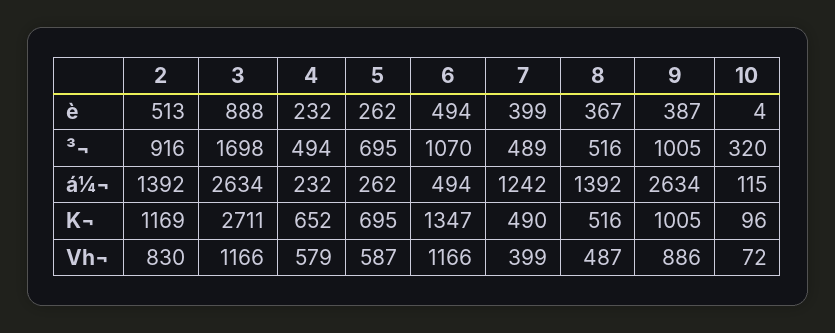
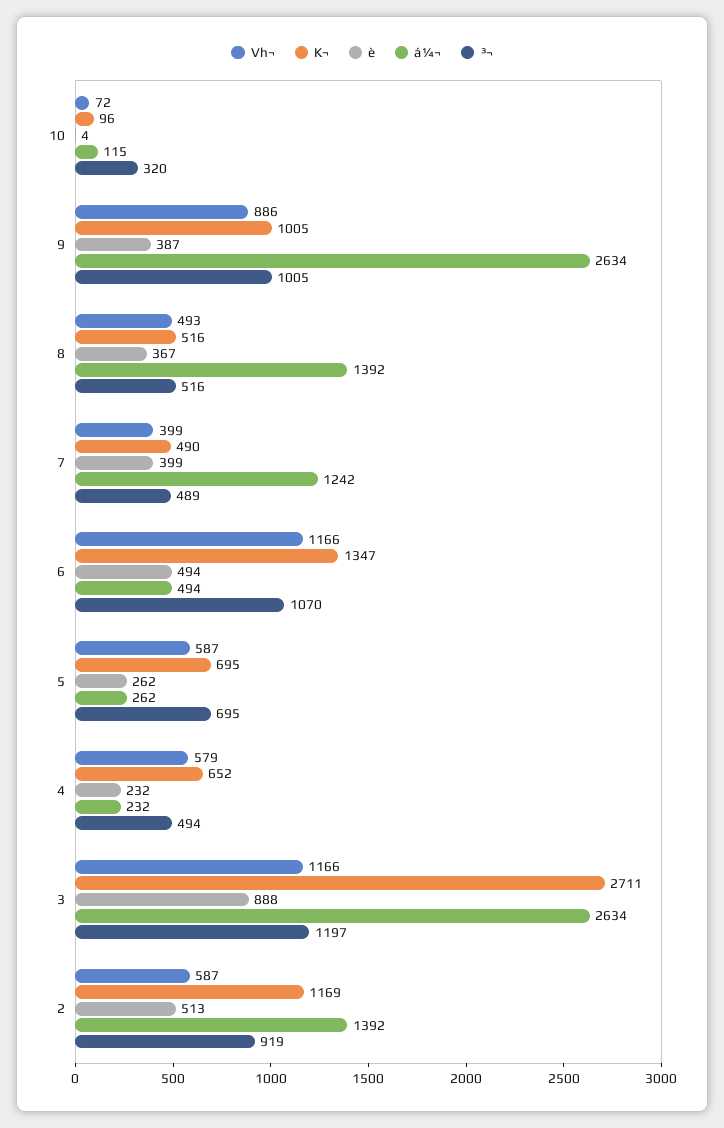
  {
    "è": {
      "2": 513,
      "3": 888,
      "4": 232,
      "5": 262,
      "6": 494,
      "7": 399,
      "8": 367,
      "9": 387,
      "10": 4
    },
    "³¬": {
-     "2": 916,
+     "2": 919,
-     "3": 1698,
+     "3": 1197,
      "4": 494,
      "5": 695,
      "6": 1070,
      "7": 489,
      "8": 516,
      "9": 1005,
      "10": 320
    },
    "á¼¬": {
      "2": 1392,
      "3": 2634,
      "4": 232,
      "5": 262,
      "6": 494,
      "7": 1242,
      "8": 1392,
      "9": 2634,
      "10": 115
    },
    "K¬": {
      "2": 1169,
      "3": 2711,
      "4": 652,
      "5": 695,
      "6": 1347,
      "7": 490,
      "8": 516,
      "9": 1005,
      "10": 96
    },
    "Vh¬": {
-     "2": 830,
+     "2": 587,
      "3": 1166,
      "4": 579,
      "5": 587,
      "6": 1166,
      "7": 399,
-     "8": 487,
+     "8": 493,
      "9": 886,
      "10": 72
    }
  }

